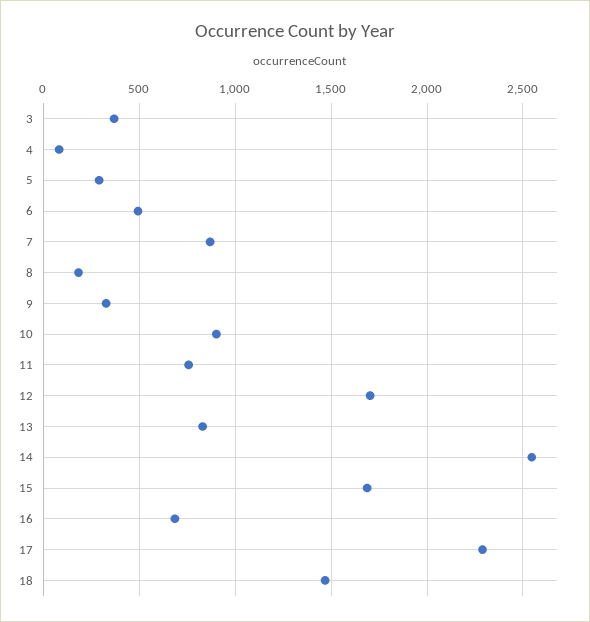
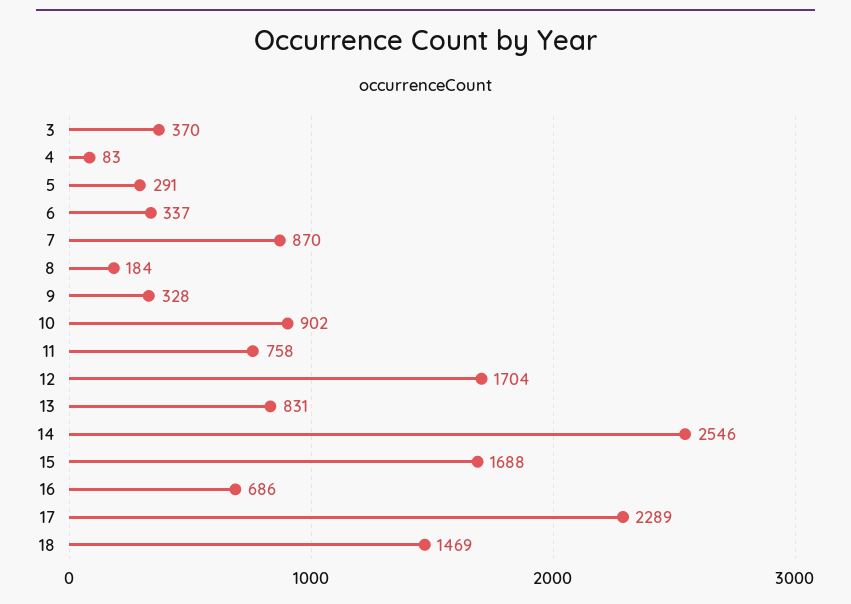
  {
    "3": 370,
    "4": 83,
    "5": 291,
-   "6": 500,
+   "6": 337,
    "7": 870,
    "8": 184,
    "9": 328,
    "10": 902,
    "11": 758,
    "12": 1704,
    "13": 831,
    "14": 2546,
    "15": 1688,
    "16": 686,
    "17": 2289,
    "18": 1469
  }

